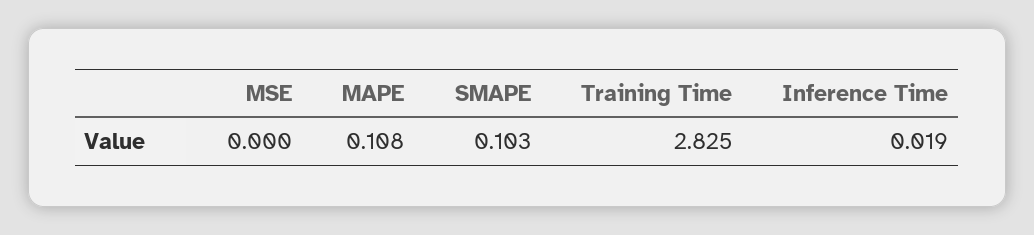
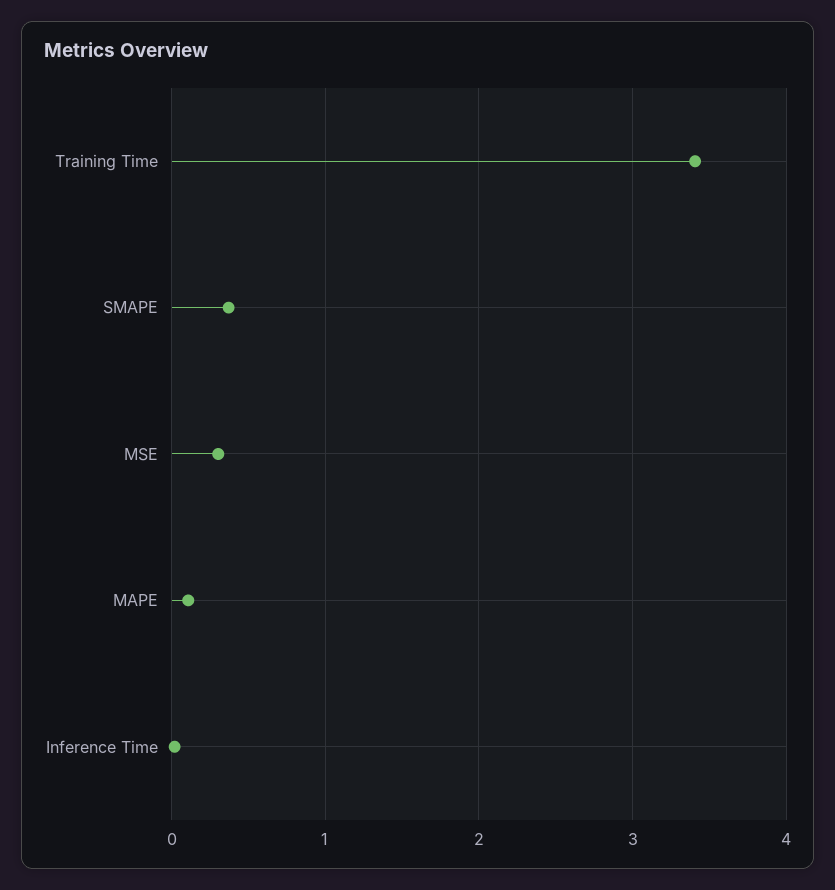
  {
-   "MSE": 0,
+   "MSE": 0.3,
    "MAPE": 0.108,
-   "SMAPE": 0.103,
+   "SMAPE": 0.4,
-   "Training Time": 2.825,
+   "Training Time": 3.4,
    "Inference Time": 0.019
  }

